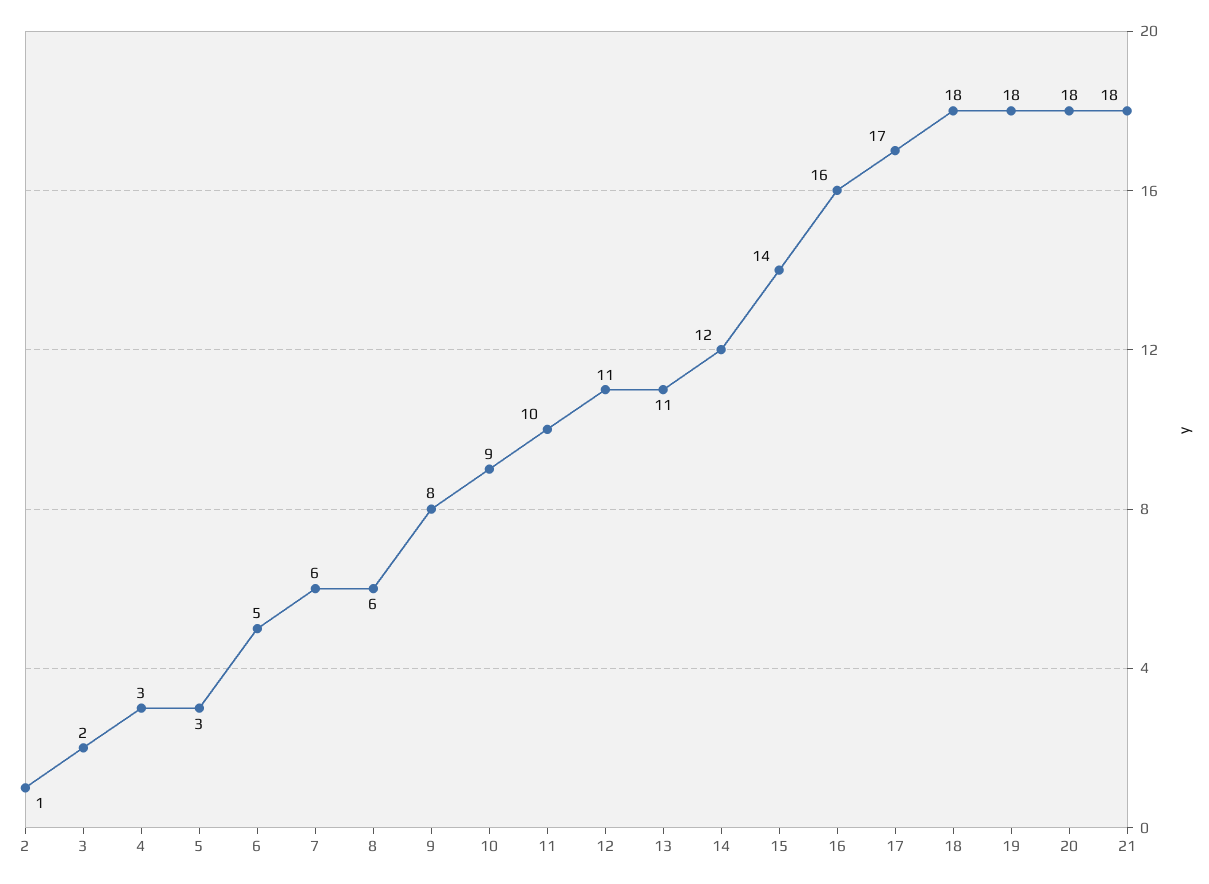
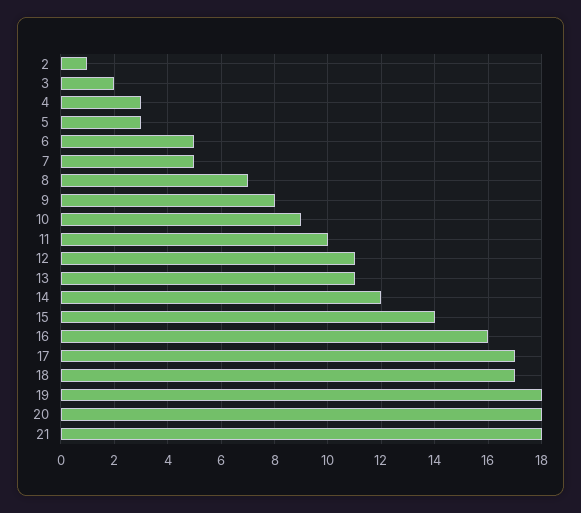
  {
    "2": 1,
    "3": 2,
    "4": 3,
    "5": 3,
    "6": 5,
-   "7": 6,
+   "7": 5,
-   "8": 6,
+   "8": 7,
    "9": 8,
    "10": 9,
    "11": 10,
    "12": 11,
    "13": 11,
    "14": 12,
    "15": 14,
    "16": 16,
    "17": 17,
-   "18": 18,
+   "18": 17,
    "19": 18,
    "20": 18,
    "21": 18
  }

